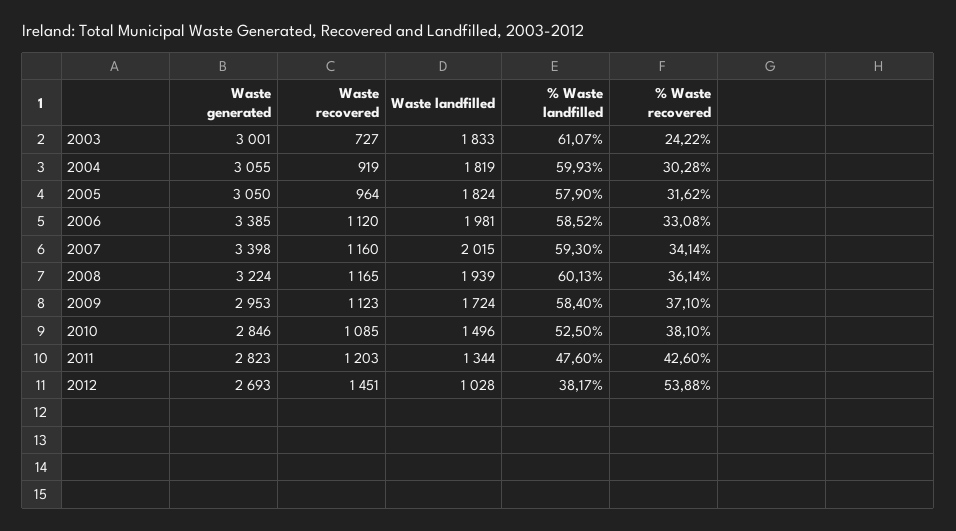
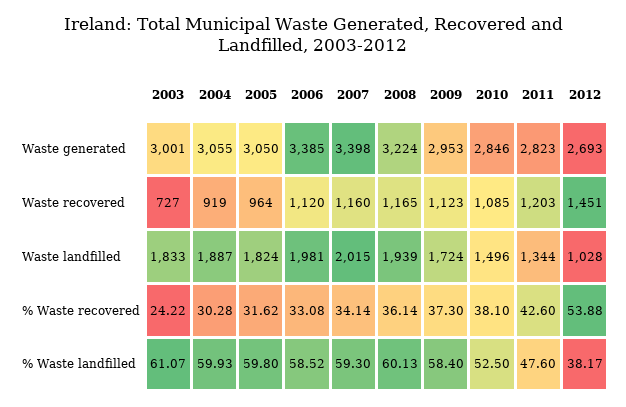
  {
    "Waste generated": {
      "2003": 3001,
      "2004": 3055,
      "2005": 3050,
      "2006": 3385,
      "2007": 3398,
      "2008": 3224,
      "2009": 2953,
      "2010": 2846,
      "2011": 2823,
      "2012": 2693
    },
    "Waste recovered": {
      "2003": 727,
      "2004": 919,
      "2005": 964,
      "2006": 1120,
      "2007": 1160,
      "2008": 1165,
      "2009": 1123,
      "2010": 1085,
      "2011": 1203,
      "2012": 1451
    },
    "Waste landfilled": {
      "2003": 1833,
-     "2004": 1819,
+     "2004": 1887,
      "2005": 1824,
      "2006": 1981,
      "2007": 2015,
      "2008": 1939,
      "2009": 1724,
      "2010": 1496,
      "2011": 1344,
      "2012": 1028
    },
    "% Waste landfilled": {
      "2003": 61.07,
      "2004": 59.93,
-     "2005": 57.9,
+     "2005": 59.8,
      "2006": 58.52,
      "2007": 59.3,
      "2008": 60.13,
      "2009": 58.4,
      "2010": 52.5,
      "2011": 47.6,
      "2012": 38.17
    },
    "% Waste recovered": {
      "2003": 24.22,
      "2004": 30.28,
      "2005": 31.62,
      "2006": 33.08,
      "2007": 34.14,
      "2008": 36.14,
-     "2009": 37.1,
+     "2009": 37.3,
      "2010": 38.1,
      "2011": 42.6,
      "2012": 53.88
    }
  }

